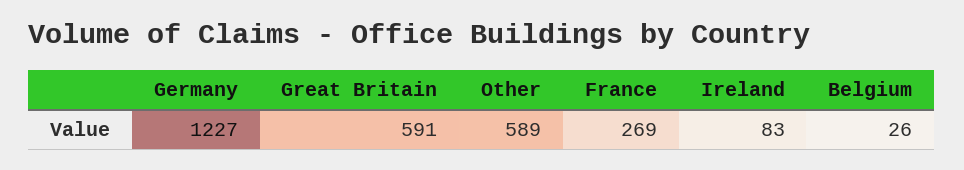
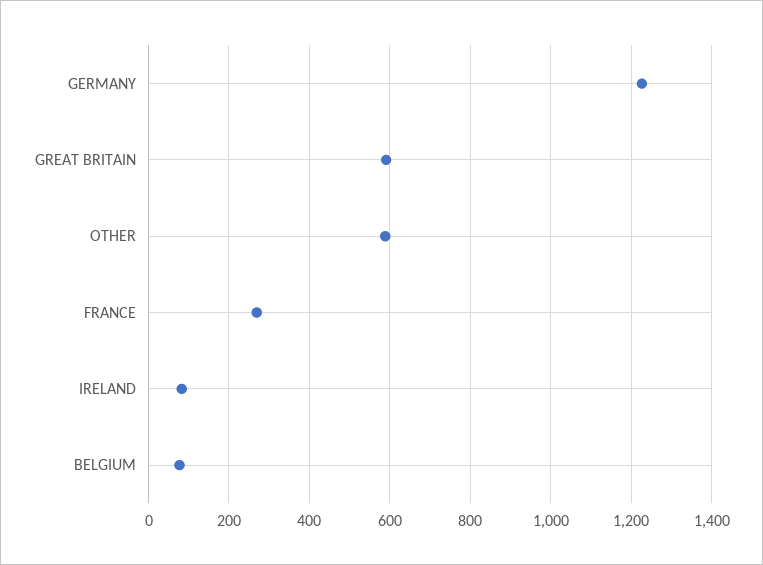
  {
    "Germany": 1227,
    "Great Britain": 591,
    "Other": 589,
    "France": 269,
    "Ireland": 83,
-   "Belgium": 26
+   "Belgium": 80
  }

